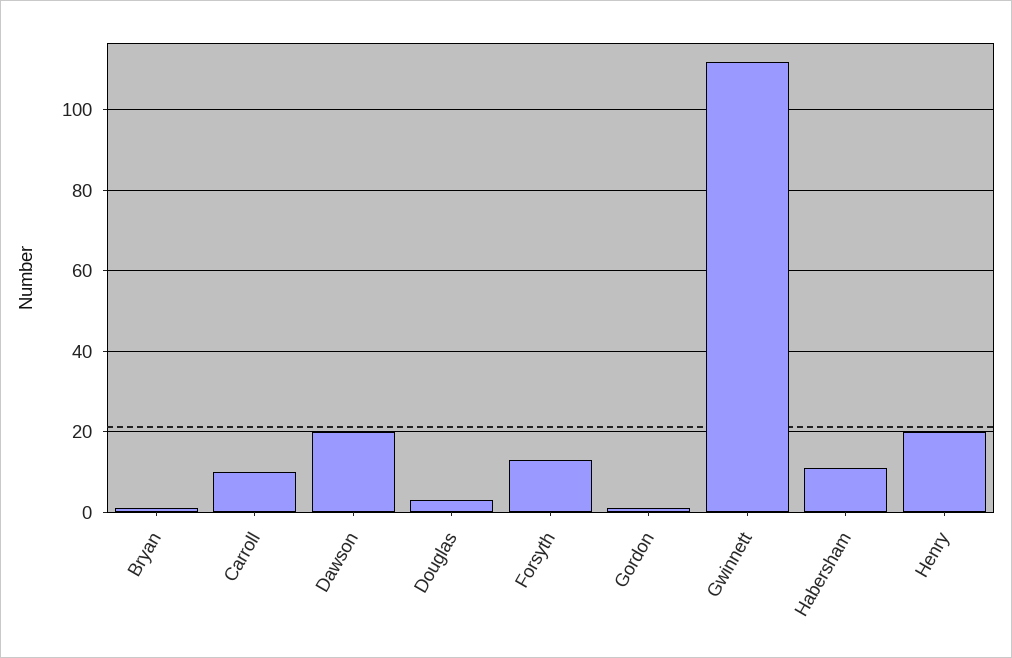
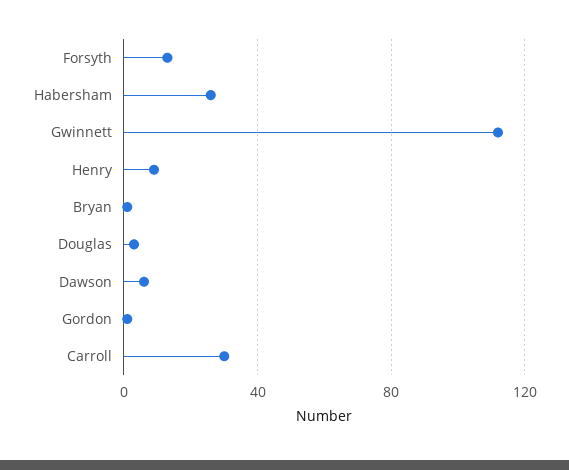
  {
    "Bryan": 0,
-   "Carroll": 10,
+   "Carroll": 30,
-   "Dawson": 20,
+   "Dawson": 5,
    "Douglas": 5,
    "Forsyth": 15,
    "Gordon": 0,
    "Gwinnett": 110,
-   "Habersham": 10,
+   "Habersham": 25,
-   "Henry": 20
+   "Henry": 10
  }

